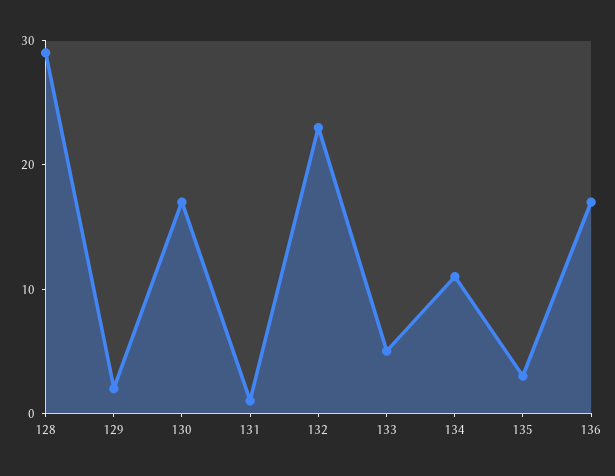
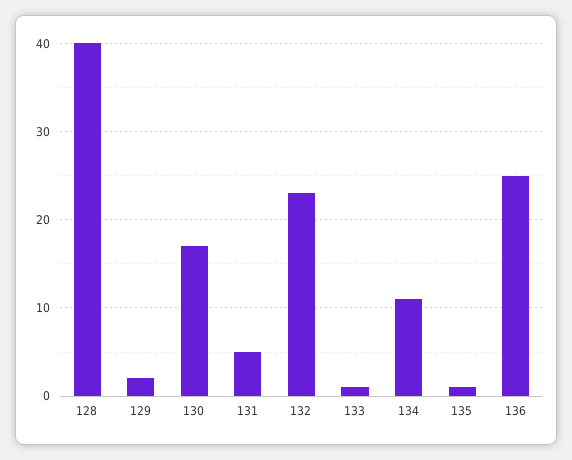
  {
-   "128": 29,
+   "128": 40,
    "129": 2,
    "130": 17,
-   "131": 1,
+   "131": 5,
    "132": 23,
-   "133": 5,
+   "133": 1,
    "134": 11,
-   "135": 3,
+   "135": 1,
-   "136": 17
+   "136": 25
  }

